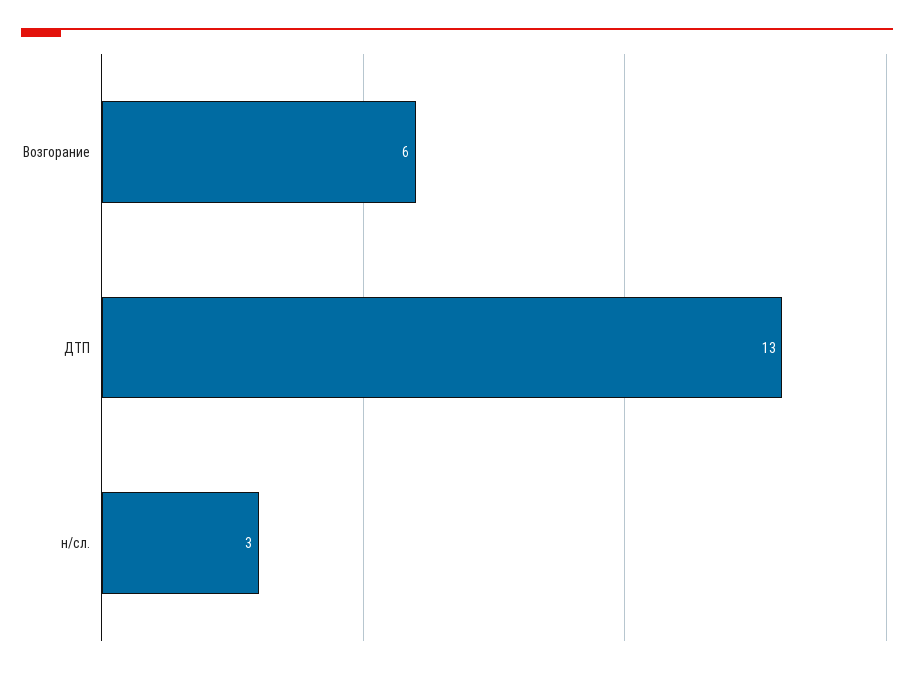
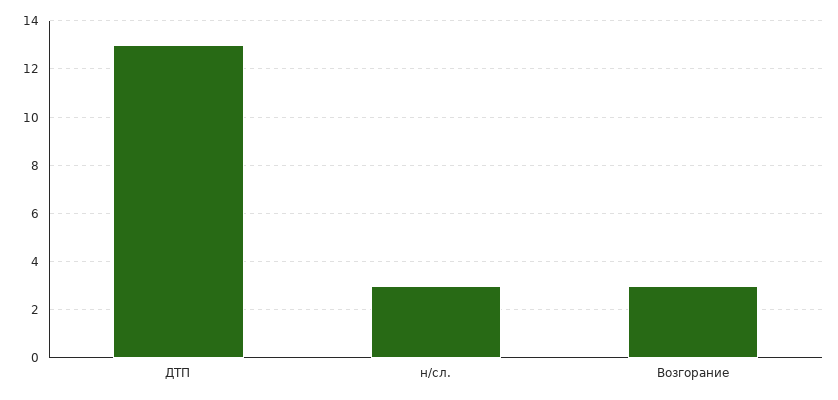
  {
-   "Возгорание": 6,
+   "Возгорание": 3,
    "ДТП": 13,
    "н/сл.": 3
  }

